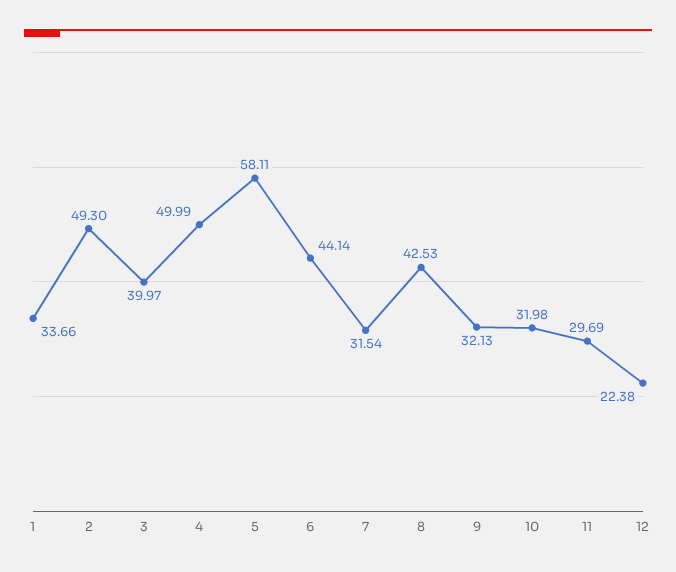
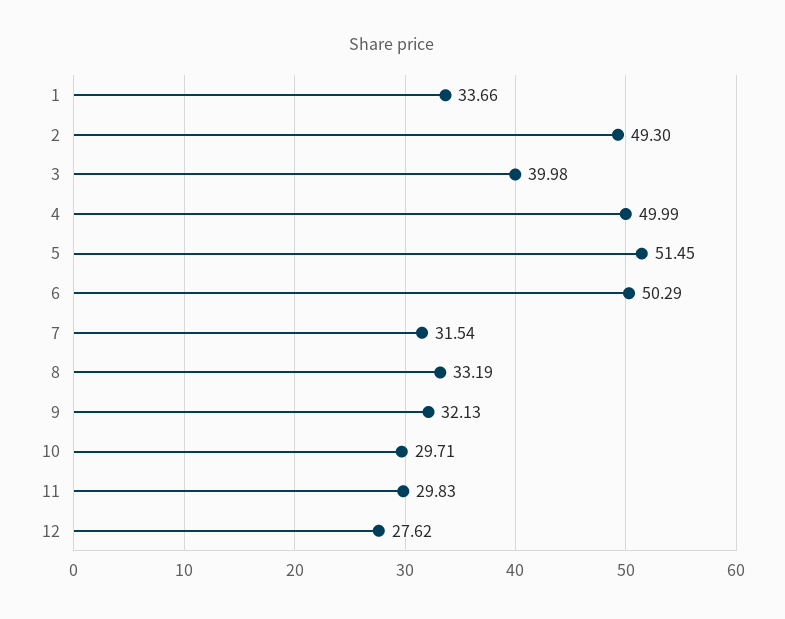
  {
    "1": 33.66,
    "2": 49.3,
-   "3": 39.97,
+   "3": 39.98,
    "4": 49.99,
-   "5": 58.11,
+   "5": 51.45,
-   "6": 44.14,
+   "6": 50.29,
    "7": 31.54,
-   "8": 42.53,
+   "8": 33.19,
    "9": 32.13,
-   "10": 31.98,
+   "10": 29.71,
-   "11": 29.69,
+   "11": 29.83,
-   "12": 22.38
+   "12": 27.62
  }

